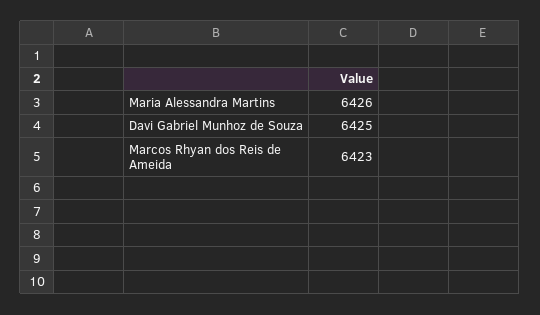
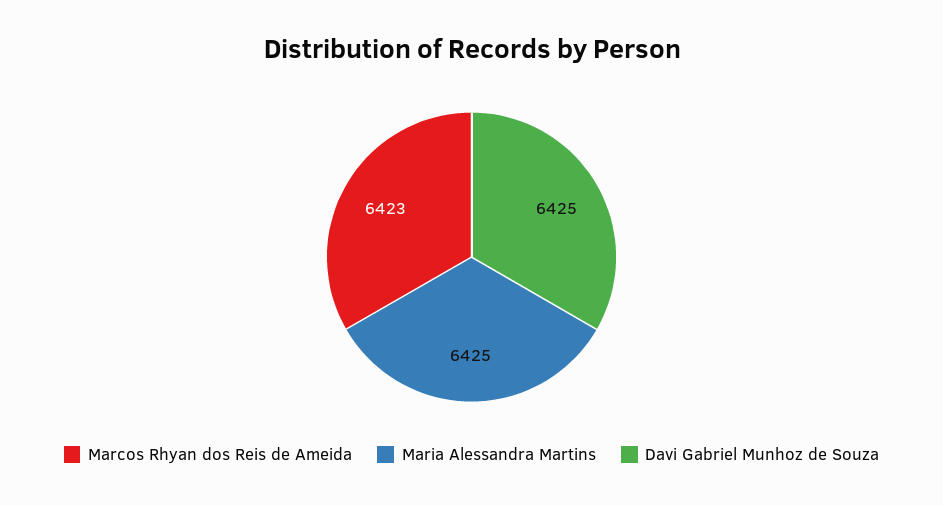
  {
-   "Maria Alessandra Martins": 6426,
+   "Maria Alessandra Martins": 6425,
    "Davi Gabriel Munhoz de Souza": 6425,
    "Marcos Rhyan dos Reis de Ameida": 6423
  }

